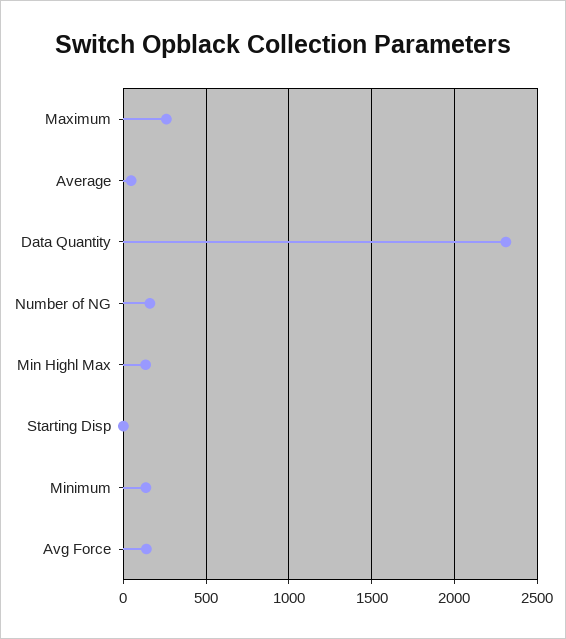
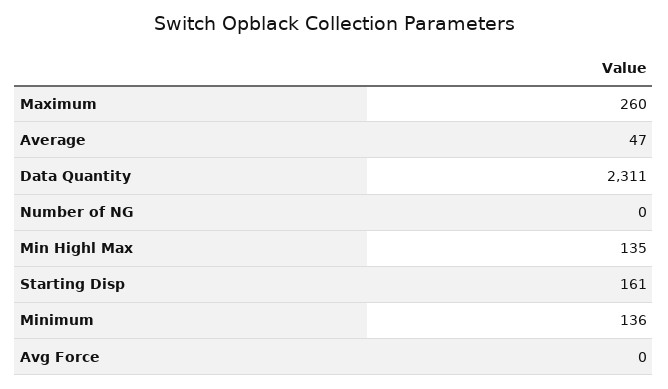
  {
    "Maximum": 260,
    "Average": 47,
    "Data Quantity": 2311,
-   "Number of NG": 150,
+   "Number of NG": 0,
    "Min Highl Max": 135,
-   "Starting Disp": 0,
+   "Starting Disp": 161,
    "Minimum": 136,
-   "Avg Force": 150
+   "Avg Force": 0
  }

